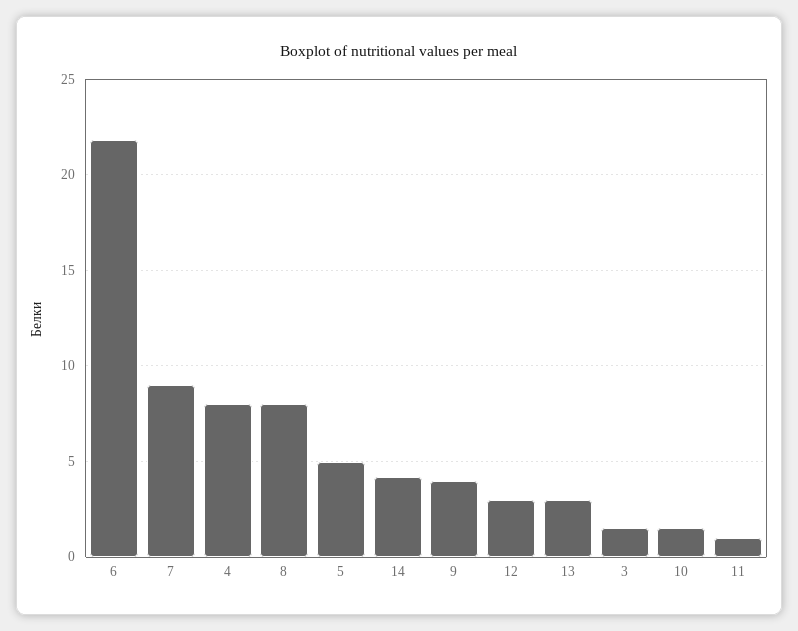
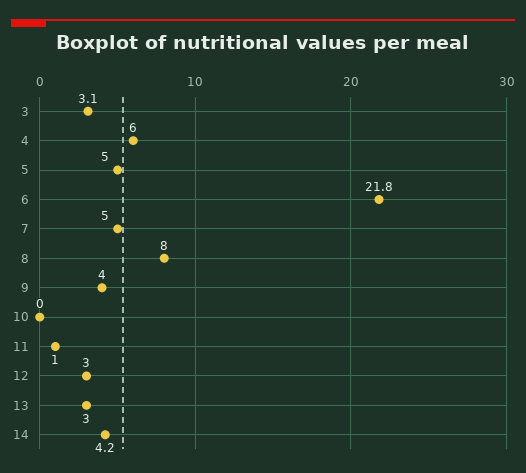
  {
    "6": 21.8,
-   "7": 9,
+   "7": 5,
-   "4": 8,
+   "4": 6,
    "8": 8,
    "5": 5,
    "14": 4.2,
    "9": 4,
    "12": 3,
    "13": 3,
-   "3": 1.5,
+   "3": 3.1,
-   "10": 1.5,
+   "10": 0,
    "11": 1
  }

